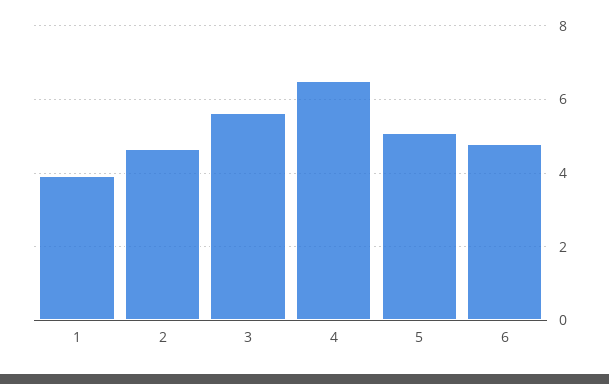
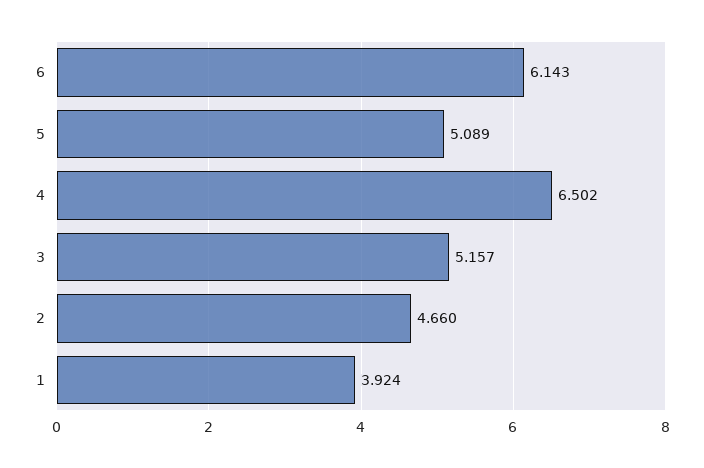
  {
    "1": 3.924,
    "2": 4.66,
-   "3": 5.6,
+   "3": 5.157,
    "4": 6.502,
    "5": 5.089,
-   "6": 4.8
+   "6": 6.143
  }

